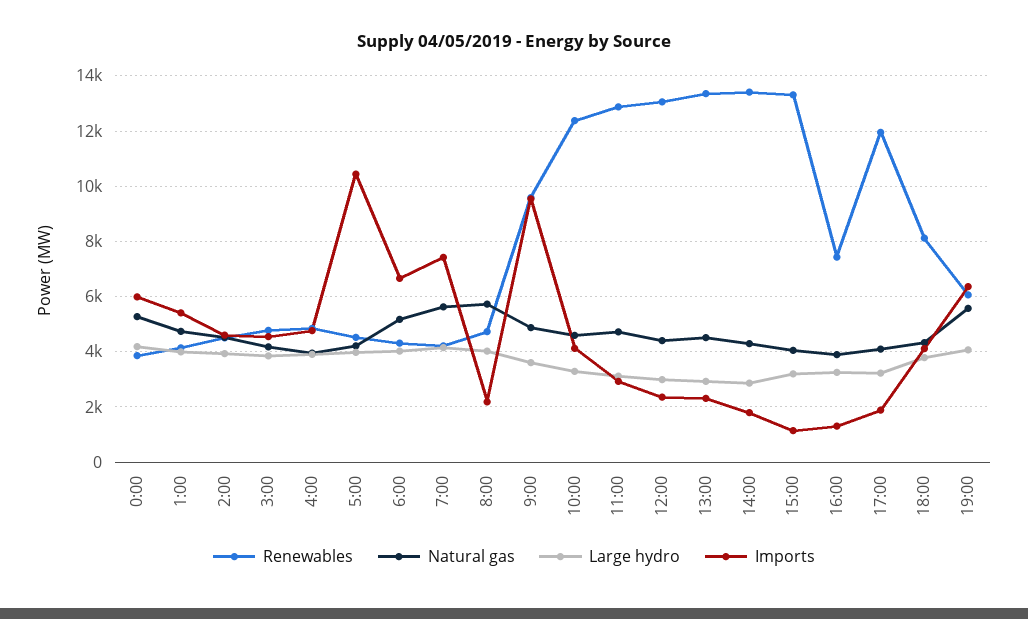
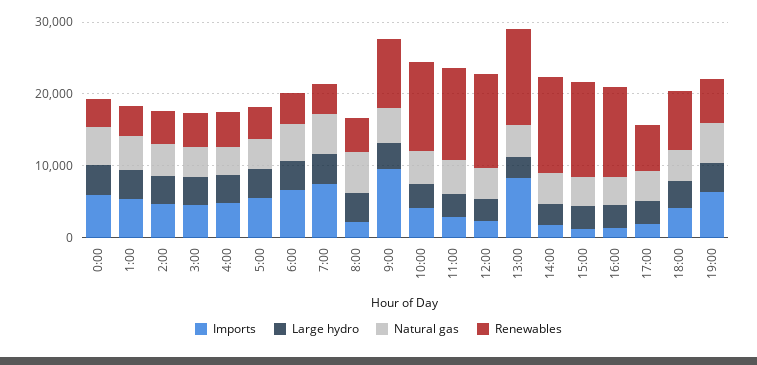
  {
    "Renewables": {
      "0:00": 3750,
      "1:00": 4250,
      "2:00": 4500,
      "3:00": 4750,
      "4:00": 4750,
      "5:00": 4500,
      "6:00": 4250,
      "7:00": 4250,
      "8:00": 4750,
      "9:00": 9500,
      "10:00": 12250,
      "11:00": 13000,
      "12:00": 13000,
      "13:00": 13250,
      "14:00": 13500,
      "15:00": 13250,
-     "16:00": 7500,
+     "16:00": 12000,
-     "17:00": 12000,
+     "17:00": 6000,
      "18:00": 8000,
      "19:00": 6000
    },
    "Natural gas": {
      "0:00": 5250,
      "1:00": 4750,
      "2:00": 4500,
      "3:00": 4250,
      "4:00": 4000,
      "5:00": 4250,
      "6:00": 5250,
      "7:00": 5750,
      "8:00": 5750,
      "9:00": 5000,
      "10:00": 4500,
      "11:00": 4750,
      "12:00": 4500,
      "13:00": 4500,
      "14:00": 4250,
      "15:00": 4000,
      "16:00": 4000,
      "17:00": 4000,
      "18:00": 4250,
      "19:00": 5500
    },
    "Large hydro": {
      "0:00": 4250,
      "1:00": 4000,
      "2:00": 4000,
      "3:00": 3750,
      "4:00": 4000,
      "5:00": 4000,
      "6:00": 4000,
      "7:00": 4250,
      "8:00": 4000,
      "9:00": 3500,
      "10:00": 3250,
      "11:00": 3000,
      "12:00": 3000,
      "13:00": 3000,
      "14:00": 2750,
      "15:00": 3250,
      "16:00": 3250,
      "17:00": 3250,
      "18:00": 3750,
      "19:00": 4000
    },
    "Imports": {
      "0:00": 6000,
      "1:00": 5500,
      "2:00": 4500,
      "3:00": 4500,
      "4:00": 4750,
-     "5:00": 10500,
+     "5:00": 6000,
      "6:00": 6750,
      "7:00": 7500,
      "8:00": 2250,
      "9:00": 9500,
      "10:00": 4250,
      "11:00": 3000,
      "12:00": 2250,
-     "13:00": 2250,
+     "13:00": 8000,
      "14:00": 1750,
      "15:00": 1250,
      "16:00": 1250,
      "17:00": 2000,
      "18:00": 4000,
      "19:00": 6250
    }
  }

